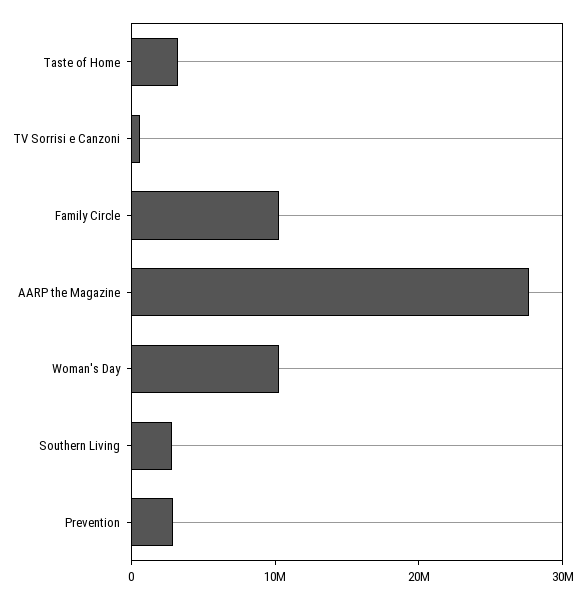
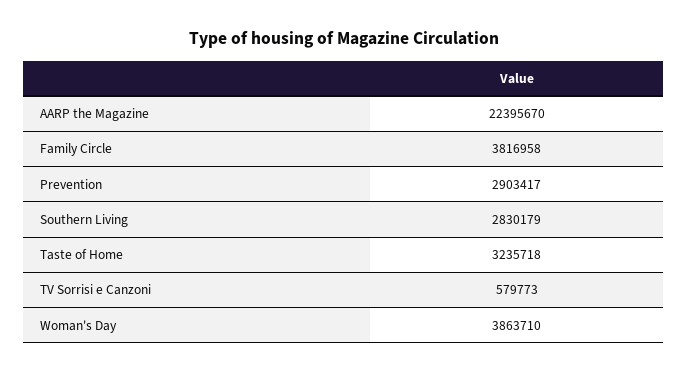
  {
    "Taste of Home": 3235718,
    "TV Sorrisi e Canzoni": 579773,
-   "Family Circle": 10000000,
+   "Family Circle": 3816958,
-   "AARP the Magazine": 28000000,
+   "AARP the Magazine": 22395670,
-   "Woman's Day": 10000000,
+   "Woman's Day": 3863710,
    "Southern Living": 2830179,
    "Prevention": 2903417
  }

